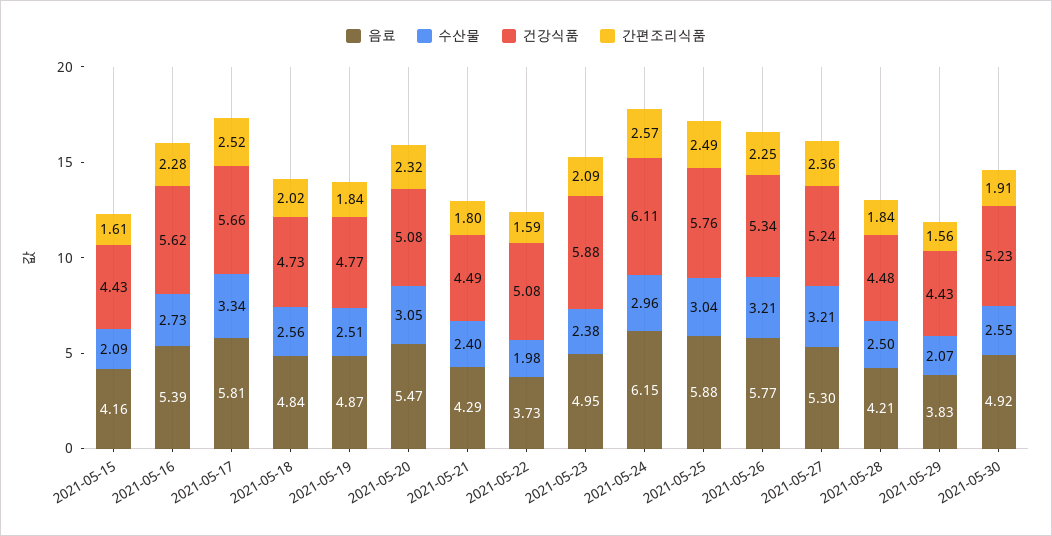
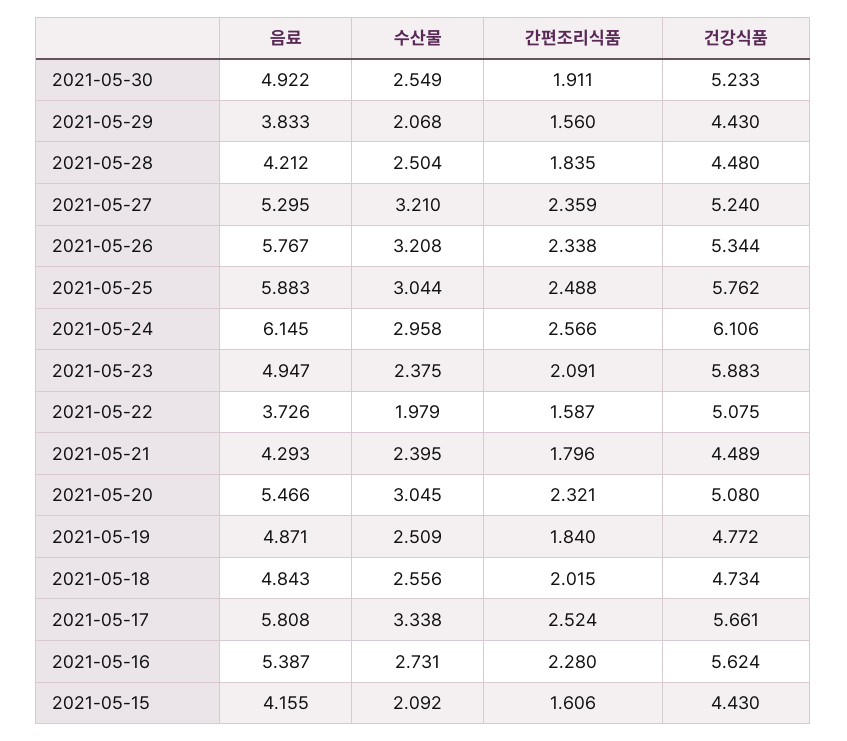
  {
    "음료": {
      "2021-05-15": 4.155,
      "2021-05-16": 5.387,
      "2021-05-17": 5.808,
      "2021-05-18": 4.843,
      "2021-05-19": 4.871,
      "2021-05-20": 5.466,
      "2021-05-21": 4.293,
      "2021-05-22": 3.726,
      "2021-05-23": 4.947,
      "2021-05-24": 6.145,
      "2021-05-25": 5.883,
      "2021-05-26": 5.767,
      "2021-05-27": 5.295,
      "2021-05-28": 4.212,
      "2021-05-29": 3.833,
      "2021-05-30": 4.922
    },
    "수산물": {
      "2021-05-15": 2.092,
      "2021-05-16": 2.731,
      "2021-05-17": 3.338,
      "2021-05-18": 2.556,
      "2021-05-19": 2.509,
      "2021-05-20": 3.045,
      "2021-05-21": 2.395,
      "2021-05-22": 1.979,
      "2021-05-23": 2.375,
      "2021-05-24": 2.958,
      "2021-05-25": 3.044,
      "2021-05-26": 3.208,
      "2021-05-27": 3.21,
      "2021-05-28": 2.504,
      "2021-05-29": 2.068,
      "2021-05-30": 2.549
    },
    "건강식품": {
      "2021-05-15": 4.43,
      "2021-05-16": 5.624,
      "2021-05-17": 5.661,
      "2021-05-18": 4.734,
      "2021-05-19": 4.772,
      "2021-05-20": 5.08,
      "2021-05-21": 4.489,
      "2021-05-22": 5.075,
      "2021-05-23": 5.883,
      "2021-05-24": 6.106,
      "2021-05-25": 5.762,
      "2021-05-26": 5.344,
      "2021-05-27": 5.24,
      "2021-05-28": 4.48,
      "2021-05-29": 4.43,
      "2021-05-30": 5.233
    },
    "간편조리식품": {
      "2021-05-15": 1.606,
      "2021-05-16": 2.28,
      "2021-05-17": 2.524,
      "2021-05-18": 2.015,
      "2021-05-19": 1.84,
      "2021-05-20": 2.321,
      "2021-05-21": 1.796,
      "2021-05-22": 1.587,
      "2021-05-23": 2.091,
      "2021-05-24": 2.566,
      "2021-05-25": 2.488,
-     "2021-05-26": 2.25,
+     "2021-05-26": 2.338,
      "2021-05-27": 2.359,
      "2021-05-28": 1.835,
      "2021-05-29": 1.56,
      "2021-05-30": 1.911
    }
  }

